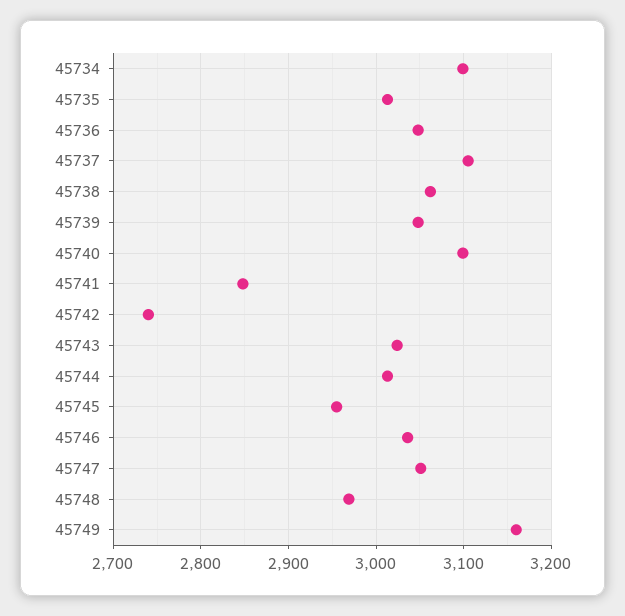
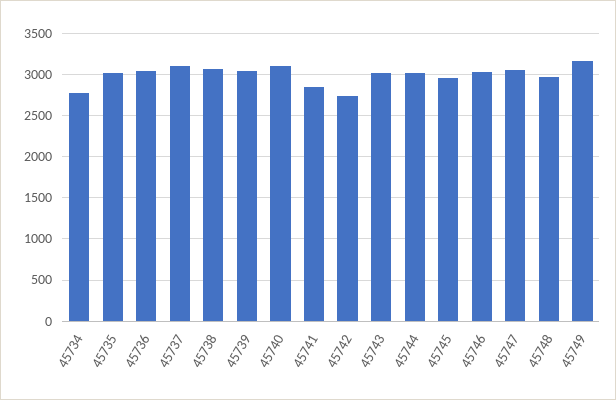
  {
-   "45734": 3100,
+   "45734": 2800,
    "45735": 3010,
    "45736": 3050,
    "45737": 3110,
    "45738": 3060,
    "45739": 3050,
    "45740": 3100,
    "45741": 2850,
    "45742": 2740,
    "45743": 3020,
    "45744": 3010,
    "45745": 2960,
    "45746": 3040,
    "45747": 3050,
    "45748": 2970,
    "45749": 3160
  }

